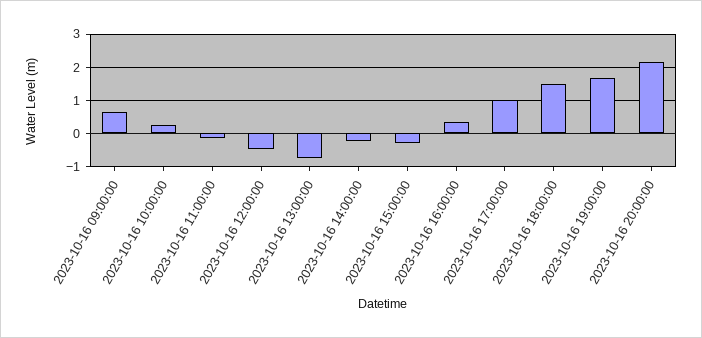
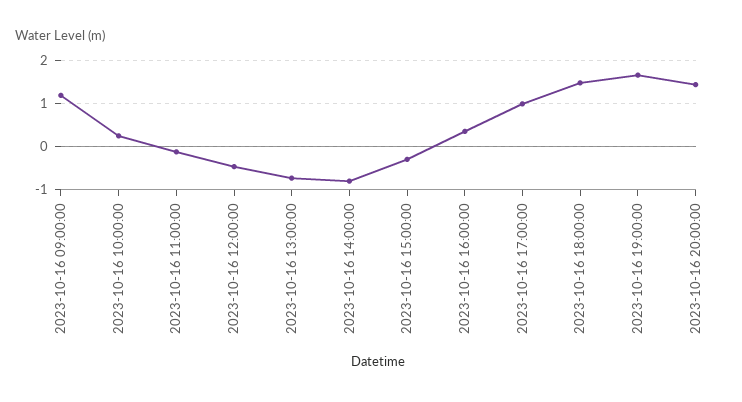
  {
-   "2023-10-16 09:00:00": 0.6,
+   "2023-10-16 09:00:00": 1.2,
    "2023-10-16 10:00:00": 0.2,
    "2023-10-16 11:00:00": -0.2,
    "2023-10-16 12:00:00": -0.4,
    "2023-10-16 13:00:00": -0.8,
-   "2023-10-16 14:00:00": -0.2,
+   "2023-10-16 14:00:00": -0.8,
    "2023-10-16 15:00:00": -0.2,
    "2023-10-16 16:00:00": 0.4,
    "2023-10-16 17:00:00": 1,
    "2023-10-16 18:00:00": 1.4,
    "2023-10-16 19:00:00": 1.6,
-   "2023-10-16 20:00:00": 2.2
+   "2023-10-16 20:00:00": 1.4
  }

